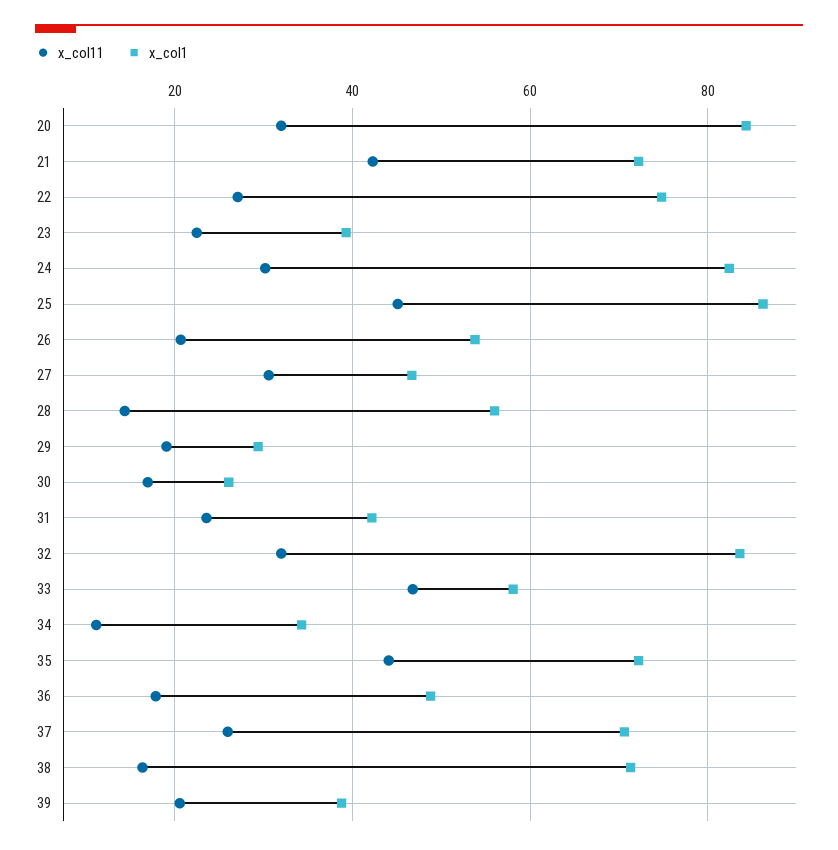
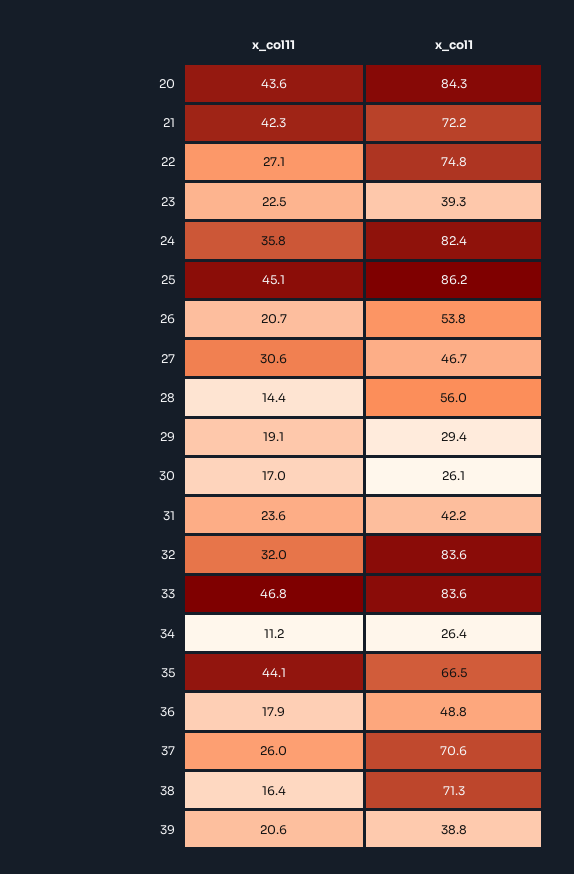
  {
    "x_col11": {
-     "20": 32,
+     "20": 43.6,
      "21": 42.3,
      "22": 27.1,
      "23": 22.5,
-     "24": 30,
+     "24": 35.8,
      "25": 45.1,
      "26": 20.7,
      "27": 30.6,
      "28": 14.4,
      "29": 19.1,
      "30": 17,
      "31": 23.6,
      "32": 32,
      "33": 46.8,
      "34": 11.2,
      "35": 44.1,
      "36": 17.9,
      "37": 26,
      "38": 16.4,
      "39": 20.6
    },
    "x_col1": {
      "20": 84.3,
      "21": 72.2,
      "22": 74.8,
      "23": 39.3,
      "24": 82.4,
      "25": 86.2,
      "26": 53.8,
      "27": 46.7,
      "28": 56,
      "29": 29.4,
      "30": 26.1,
      "31": 42.2,
      "32": 83.6,
-     "33": 58,
+     "33": 83.6,
-     "34": 34,
+     "34": 26.4,
-     "35": 72,
+     "35": 66.5,
      "36": 48.8,
      "37": 70.6,
      "38": 71.3,
      "39": 38.8
    }
  }

